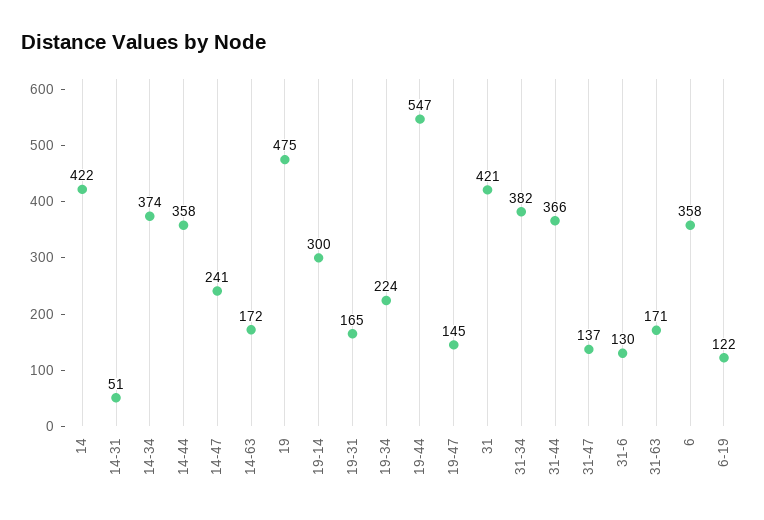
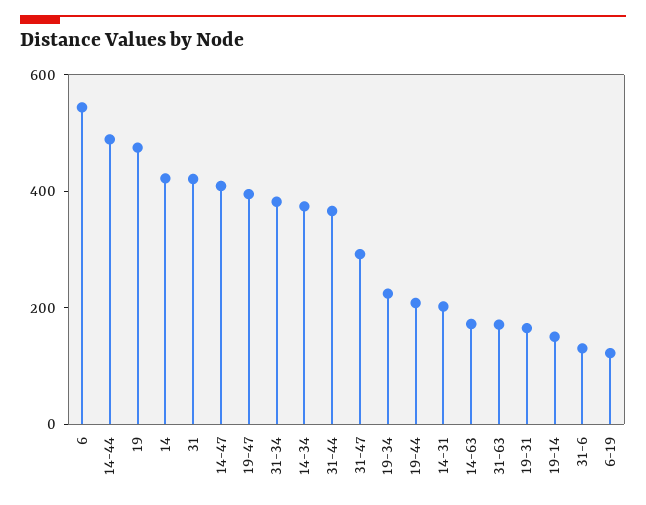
  {
    "14": 422,
-   "14-31": 51,
+   "14-31": 200,
    "14-34": 374,
-   "14-44": 358,
+   "14-44": 500,
-   "14-47": 241,
+   "14-47": 400,
    "14-63": 172,
    "19": 475,
-   "19-14": 300,
+   "19-14": 150,
    "19-31": 165,
    "19-34": 224,
-   "19-44": 547,
+   "19-44": 200,
-   "19-47": 145,
+   "19-47": 400,
    "31": 421,
    "31-34": 382,
    "31-44": 366,
-   "31-47": 137,
+   "31-47": 300,
    "31-6": 130,
    "31-63": 171,
-   "6": 358,
+   "6": 550,
    "6-19": 122
  }

